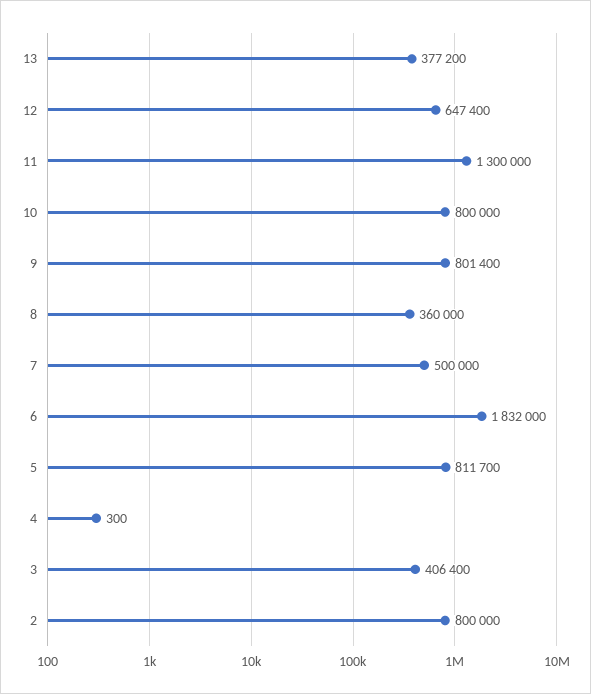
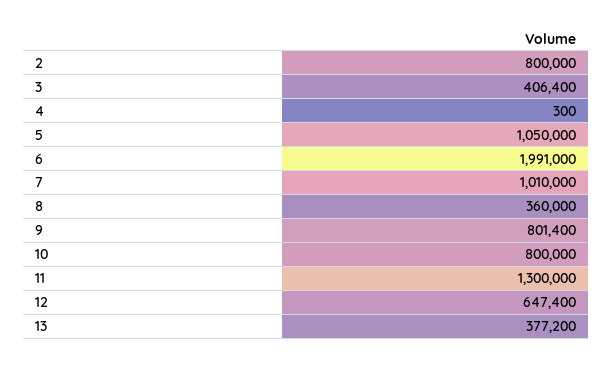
  {
    "13": 377200,
    "12": 647400,
    "11": 1300000,
    "10": 800000,
    "9": 801400,
    "8": 360000,
-   "7": 500000,
+   "7": 1010000,
-   "6": 1832000,
+   "6": 1991000,
-   "5": 811700,
+   "5": 1050000,
    "4": 300,
    "3": 406400,
    "2": 800000
  }

